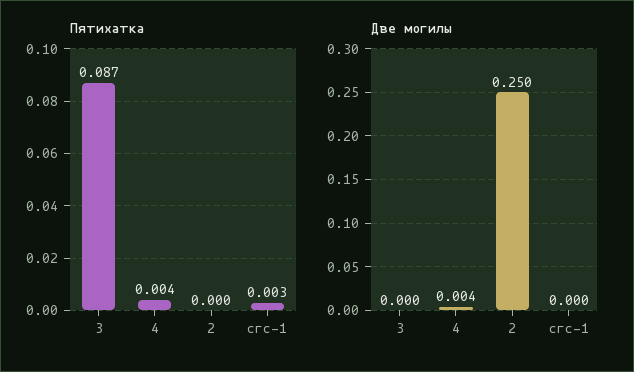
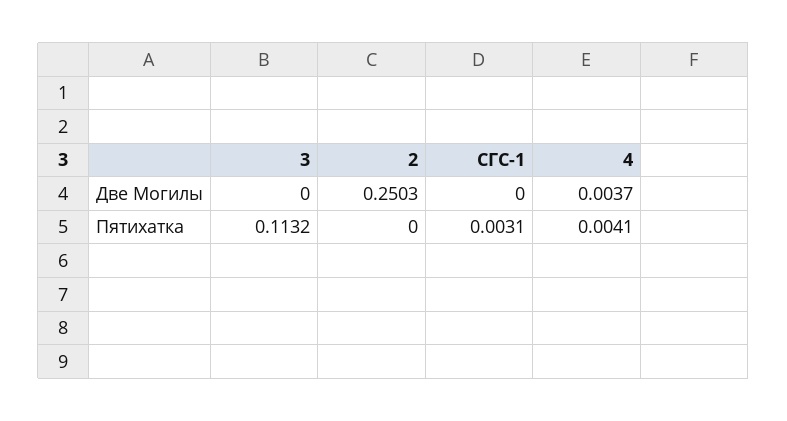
  {
    "Пятихатка": {
-     "3": 0.087,
+     "3": 0.1132,
      "4": 0.0041,
      "2": 0,
      "сгс-1": 0.0031
    },
    "Две могилы": {
      "3": 0,
      "4": 0.0037,
      "2": 0.2503,
      "сгс-1": 0
    }
  }

